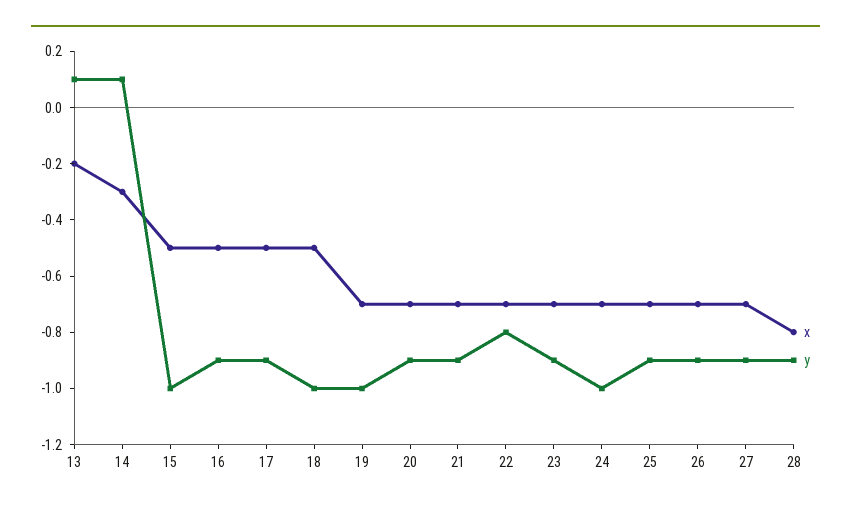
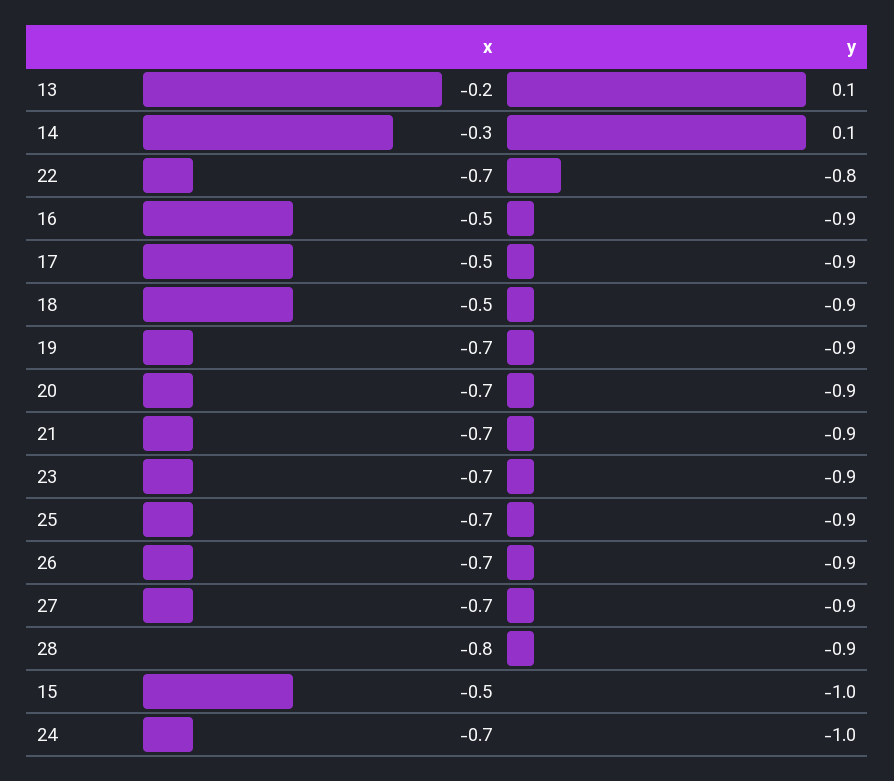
  {
    "x": {
      "13": -0.2,
      "14": -0.3,
      "15": -0.5,
      "16": -0.5,
      "17": -0.5,
      "18": -0.5,
      "19": -0.7,
      "20": -0.7,
      "21": -0.7,
      "22": -0.7,
      "23": -0.7,
      "24": -0.7,
      "25": -0.7,
      "26": -0.7,
      "27": -0.7,
      "28": -0.8
    },
    "y": {
      "13": 0.1,
      "14": 0.1,
      "15": -1,
      "16": -0.9,
      "17": -0.9,
-     "18": -1,
+     "18": -0.9,
-     "19": -1,
+     "19": -0.9,
      "20": -0.9,
      "21": -0.9,
      "22": -0.8,
      "23": -0.9,
      "24": -1,
      "25": -0.9,
      "26": -0.9,
      "27": -0.9,
      "28": -0.9
    }
  }

